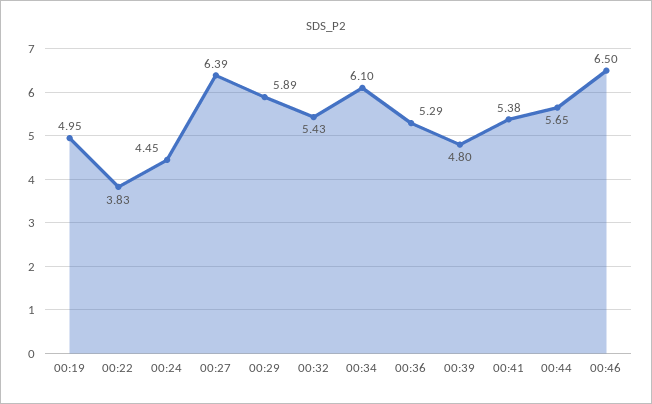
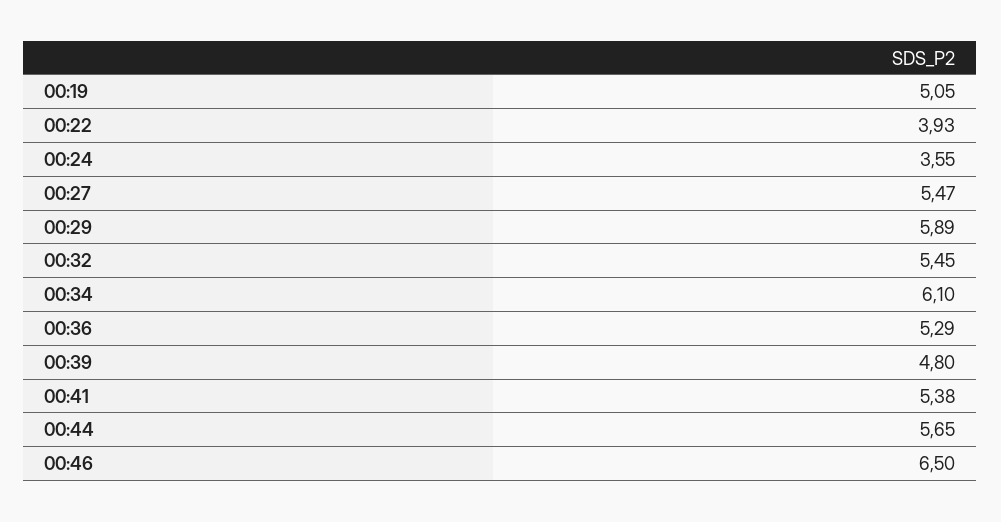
  {
-   "00:19": 4.95,
+   "00:19": 5.05,
-   "00:22": 3.83,
+   "00:22": 3.93,
-   "00:24": 4.45,
+   "00:24": 3.55,
-   "00:27": 6.39,
+   "00:27": 5.47,
    "00:29": 5.89,
-   "00:32": 5.43,
+   "00:32": 5.45,
    "00:34": 6.1,
    "00:36": 5.29,
    "00:39": 4.8,
    "00:41": 5.38,
    "00:44": 5.65,
    "00:46": 6.5
  }

